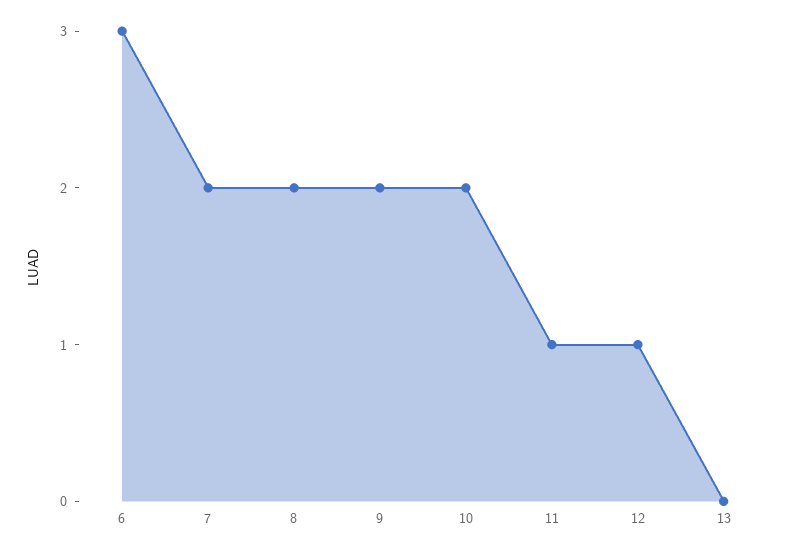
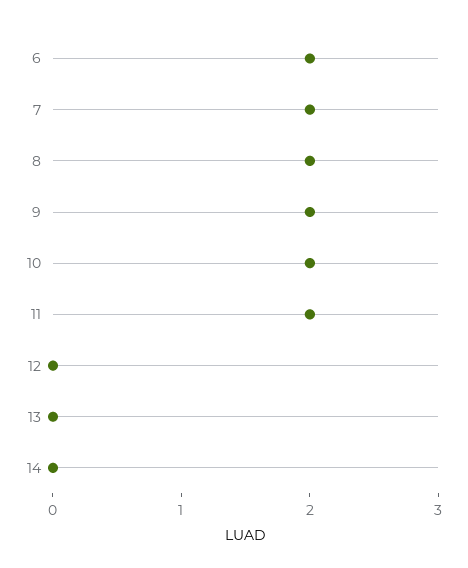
  {
-   "6": 3,
+   "6": 2,
    "7": 2,
    "8": 2,
    "9": 2,
    "10": 2,
-   "11": 1,
+   "11": 2,
-   "12": 1,
+   "12": 0,
-   "13": 0
+   "13": 0,
+   "14": 0
  }

